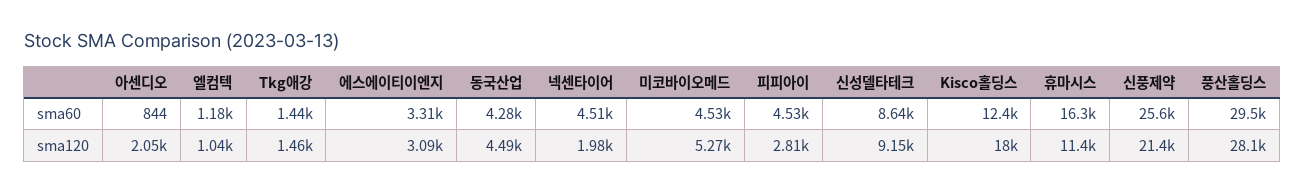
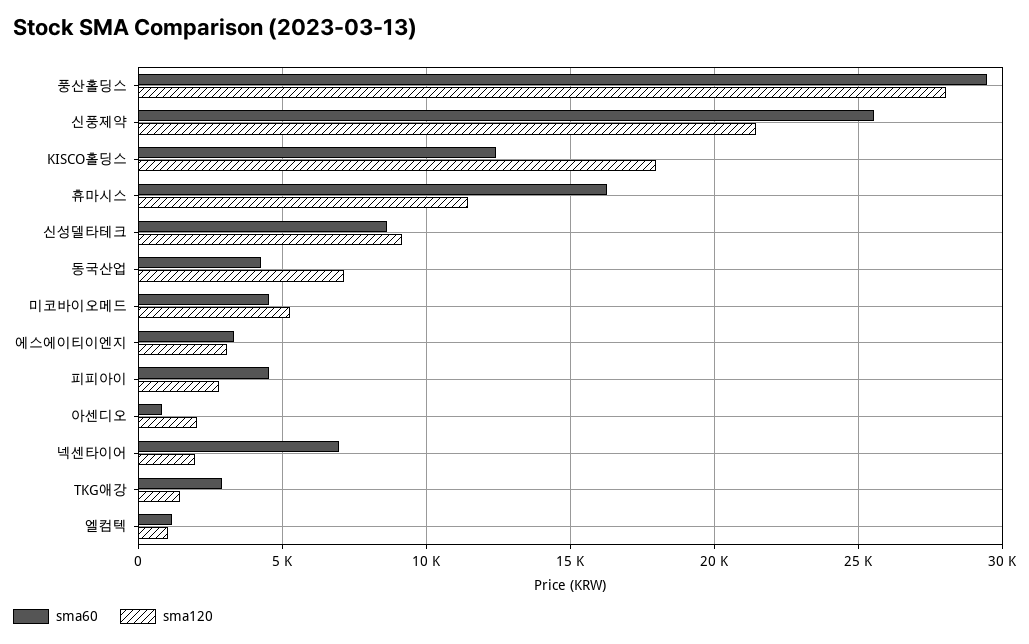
  {
    "sma60": {
      "아센디오": 844,
      "엘컴텍": 1180,
-     "Tkg애강": 1440,
+     "Tkg애강": 3000,
      "에스에이티이엔지": 3310,
      "동국산업": 4280,
-     "넥센타이어": 4510,
+     "넥센타이어": 7000,
      "미코바이오메드": 4530,
      "피피아이": 4530,
      "신성델타테크": 8640,
      "Kisco홀딩스": 12400,
      "휴마시스": 16300,
      "신풍제약": 25600,
      "풍산홀딩스": 29500
    },
    "sma120": {
      "아센디오": 2050,
      "엘컴텍": 1040,
      "Tkg애강": 1460,
      "에스에이티이엔지": 3090,
-     "동국산업": 4490,
+     "동국산업": 7000,
      "넥센타이어": 1980,
      "미코바이오메드": 5270,
      "피피아이": 2810,
      "신성델타테크": 9150,
      "Kisco홀딩스": 18000,
      "휴마시스": 11400,
      "신풍제약": 21400,
      "풍산홀딩스": 28100
    }
  }

